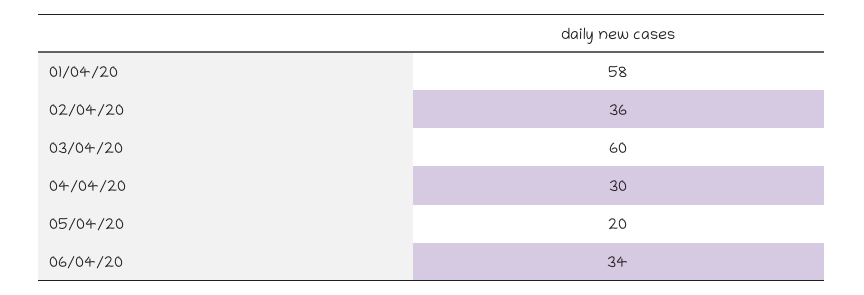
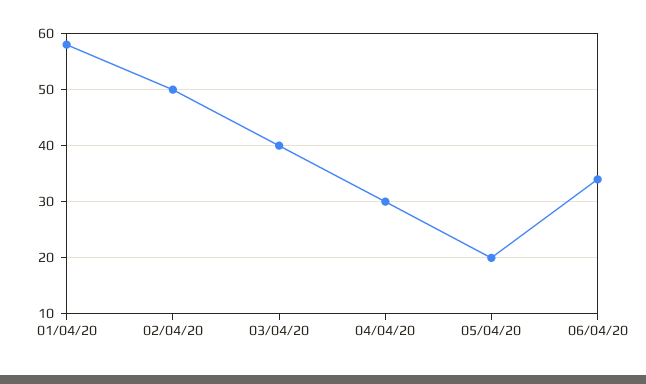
  {
    "01/04/20": 58,
-   "02/04/20": 36,
+   "02/04/20": 50,
-   "03/04/20": 60,
+   "03/04/20": 40,
    "04/04/20": 30,
    "05/04/20": 20,
    "06/04/20": 34
  }

